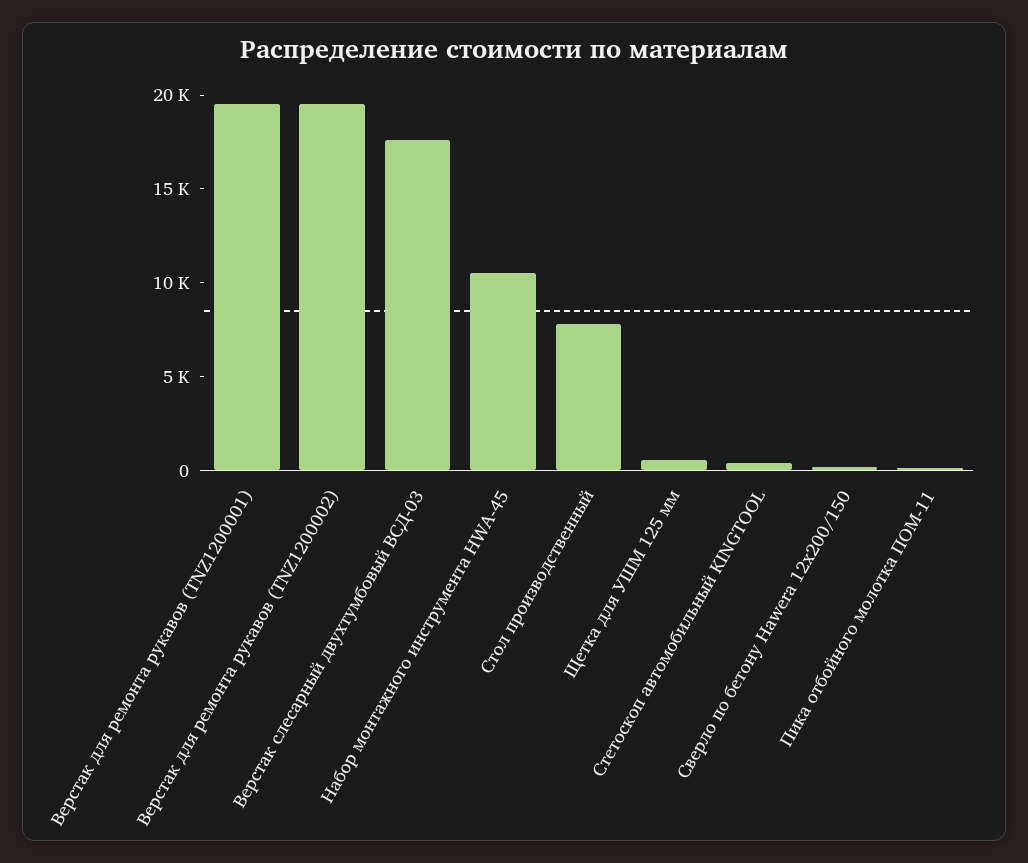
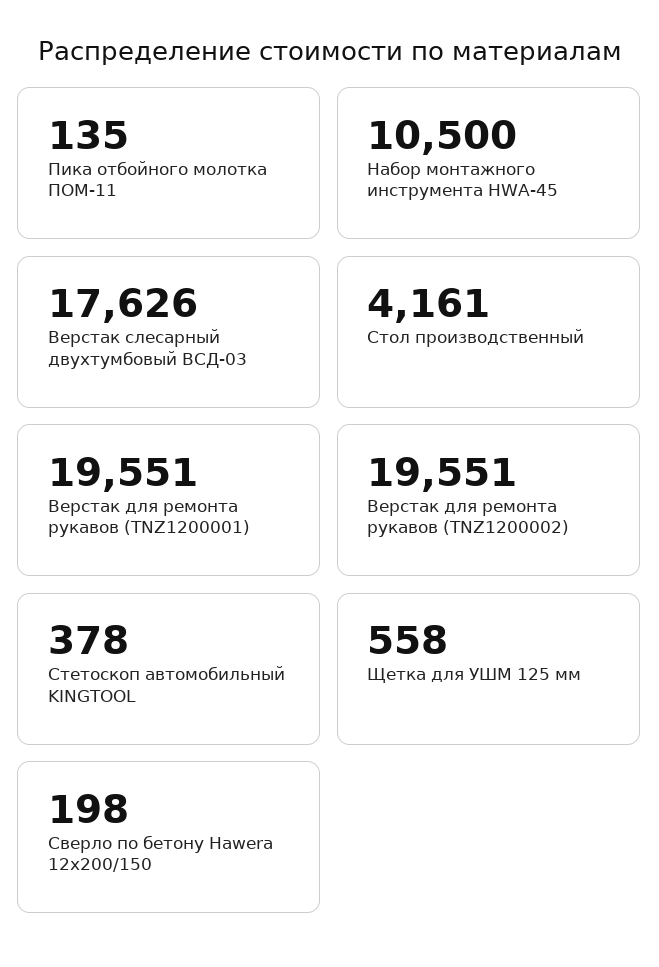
  {
    "Верстак для ремонта рукавов (TNZ1200001)": 19551,
    "Верстак для ремонта рукавов (TNZ1200002)": 19551,
    "Верстак слесарный двухтумбовый ВСД-03": 17626,
    "Набор монтажного инструмента HWA-45": 10500,
-   "Стол производственный": 8000,
+   "Стол производственный": 4161,
    "Щетка для УШМ 125 мм": 558,
    "Стетоскоп автомобильный KINGTOOL": 378,
    "Сверло по бетону Hawera 12х200/150": 198,
    "Пика отбойного молотка ПОМ-11": 135
  }

